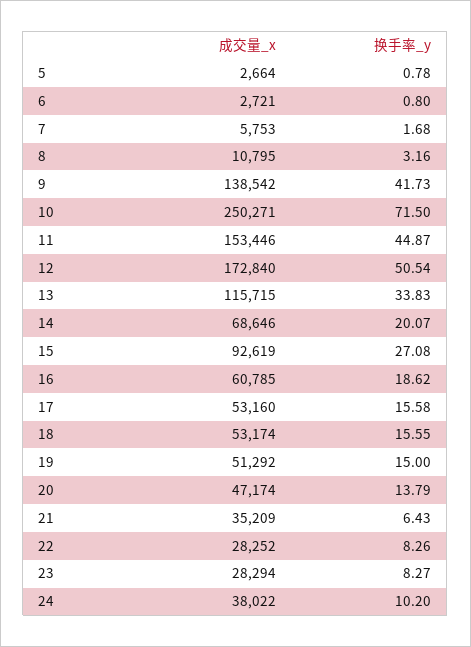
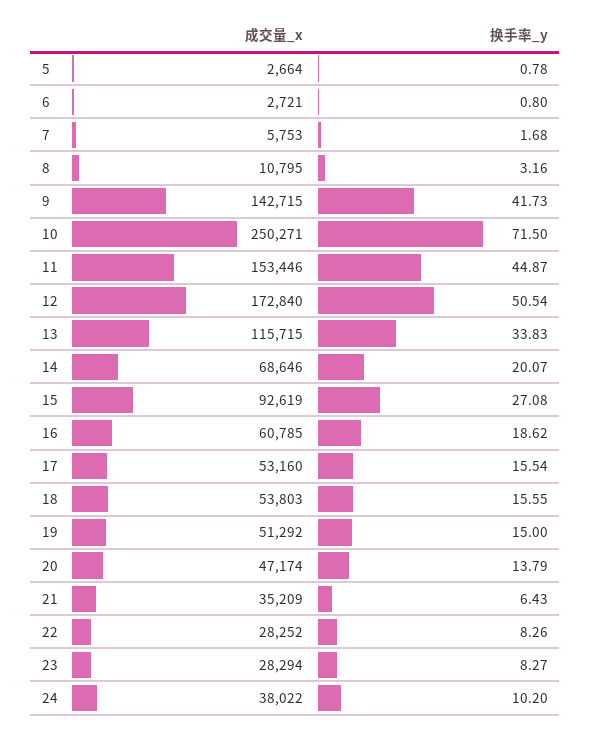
  {
    "成交量_x": {
      "5": 2664,
      "6": 2721,
      "7": 5753,
      "8": 10795,
-     "9": 138542,
+     "9": 142715,
      "10": 250271,
      "11": 153446,
      "12": 172840,
      "13": 115715,
      "14": 68646,
      "15": 92619,
      "16": 60785,
      "17": 53160,
-     "18": 53174,
+     "18": 53803,
      "19": 51292,
      "20": 47174,
      "21": 35209,
      "22": 28252,
      "23": 28294,
      "24": 38022
    },
    "换手率_y": {
      "5": 0.78,
      "6": 0.8,
      "7": 1.68,
      "8": 3.16,
      "9": 41.73,
      "10": 71.5,
      "11": 44.87,
      "12": 50.54,
      "13": 33.83,
      "14": 20.07,
      "15": 27.08,
      "16": 18.62,
-     "17": 15.58,
+     "17": 15.54,
      "18": 15.55,
      "19": 15,
      "20": 13.79,
      "21": 6.43,
      "22": 8.26,
      "23": 8.27,
      "24": 10.2
    }
  }

